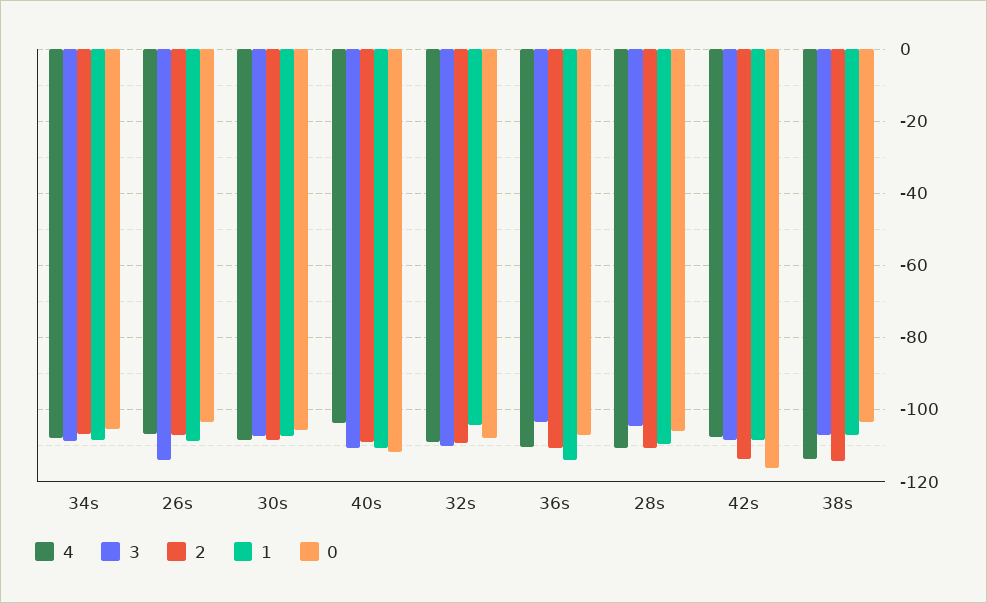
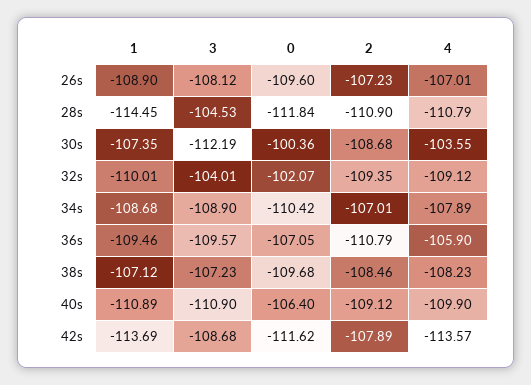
  {
    "4": {
      "34s": -107.89,
      "26s": -107.01,
-     "30s": -108,
+     "30s": -103.55,
-     "40s": -104,
+     "40s": -109.9,
      "32s": -109.12,
-     "36s": -110,
+     "36s": -105.9,
      "28s": -110.79,
-     "42s": -108,
+     "42s": -113.57,
-     "38s": -114
+     "38s": -108.23
    },
    "3": {
      "34s": -108.9,
-     "26s": -114,
+     "26s": -108.12,
-     "30s": -108,
+     "30s": -112.19,
      "40s": -110.9,
-     "32s": -110,
+     "32s": -104.01,
-     "36s": -104,
+     "36s": -109.57,
      "28s": -104.53,
      "42s": -108.68,
      "38s": -107.23
    },
    "2": {
      "34s": -107.01,
      "26s": -107.23,
      "30s": -108.68,
      "40s": -109.12,
      "32s": -109.35,
      "36s": -110.79,
      "28s": -110.9,
-     "42s": -114,
+     "42s": -107.89,
-     "38s": -114
+     "38s": -108.46
    },
    "1": {
      "34s": -108.68,
      "26s": -108.9,
      "30s": -107.35,
      "40s": -110.89,
-     "32s": -104,
+     "32s": -110.01,
-     "36s": -114,
+     "36s": -109.46,
-     "28s": -110,
+     "28s": -114.45,
-     "42s": -108,
+     "42s": -113.69,
      "38s": -107.12
    },
    "0": {
-     "34s": -106,
+     "34s": -110.42,
-     "26s": -104,
+     "26s": -109.6,
-     "30s": -106,
+     "30s": -100.36,
-     "40s": -112,
+     "40s": -106.4,
-     "32s": -108,
+     "32s": -102.07,
      "36s": -107.05,
-     "28s": -106,
+     "28s": -111.84,
-     "42s": -116,
+     "42s": -111.62,
-     "38s": -104
+     "38s": -109.68
    }
  }

